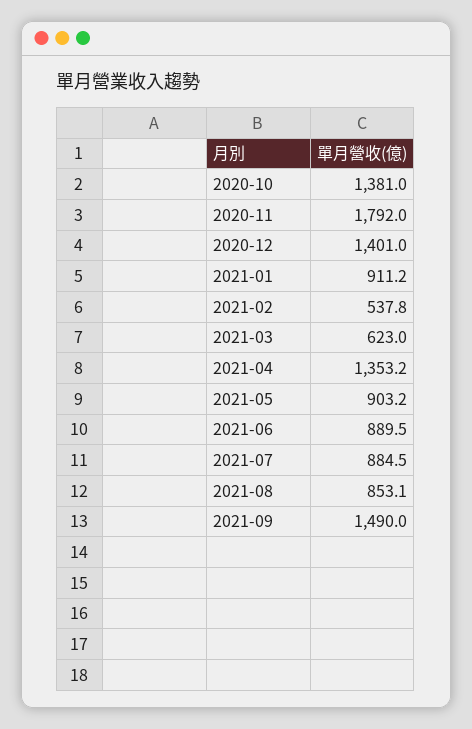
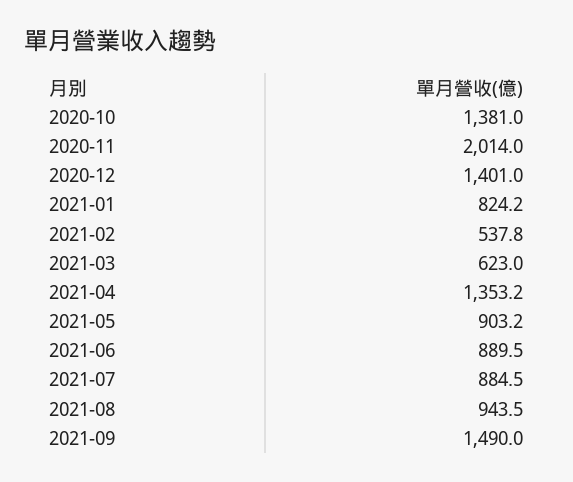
  {
    "2020-10": 1381,
-   "2020-11": 1792,
+   "2020-11": 2014,
    "2020-12": 1401,
-   "2021-01": 911.2,
+   "2021-01": 824.2,
    "2021-02": 537.8,
    "2021-03": 623,
    "2021-04": 1353.2,
    "2021-05": 903.2,
    "2021-06": 889.5,
    "2021-07": 884.5,
-   "2021-08": 853.1,
+   "2021-08": 943.5,
    "2021-09": 1490
  }

